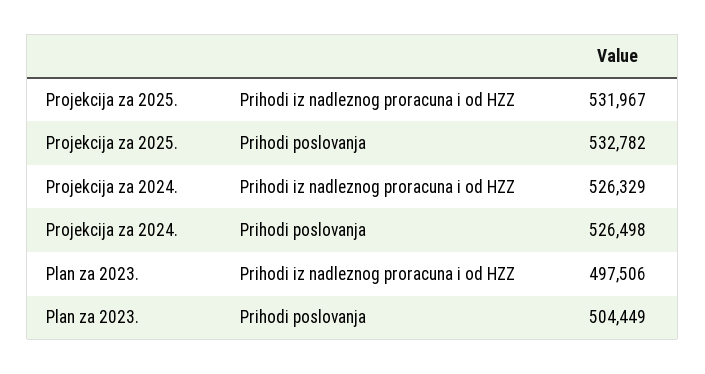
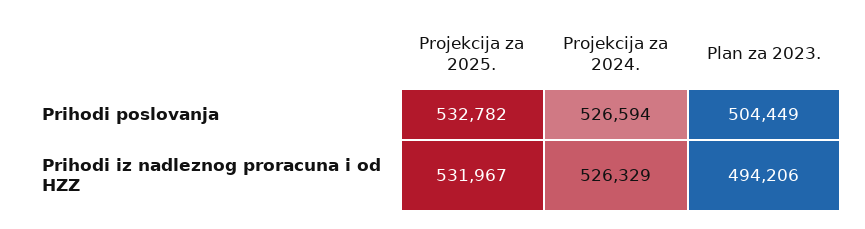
  {
    "Projekcija za 2025.": {
      "Prihodi iz nadleznog proracuna i od HZZ": 531967,
      "Prihodi poslovanja": 532782
    },
    "Projekcija za 2024.": {
      "Prihodi iz nadleznog proracuna i od HZZ": 526329,
-     "Prihodi poslovanja": 526498
+     "Prihodi poslovanja": 526594
    },
    "Plan za 2023.": {
-     "Prihodi iz nadleznog proracuna i od HZZ": 497506,
+     "Prihodi iz nadleznog proracuna i od HZZ": 494206,
      "Prihodi poslovanja": 504449
    }
  }

